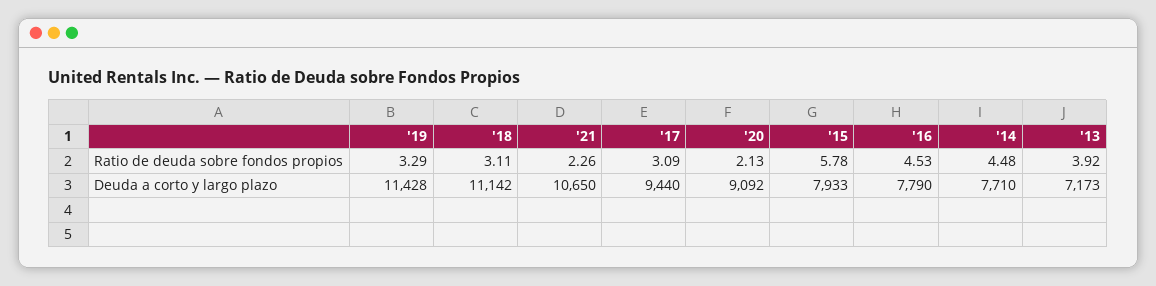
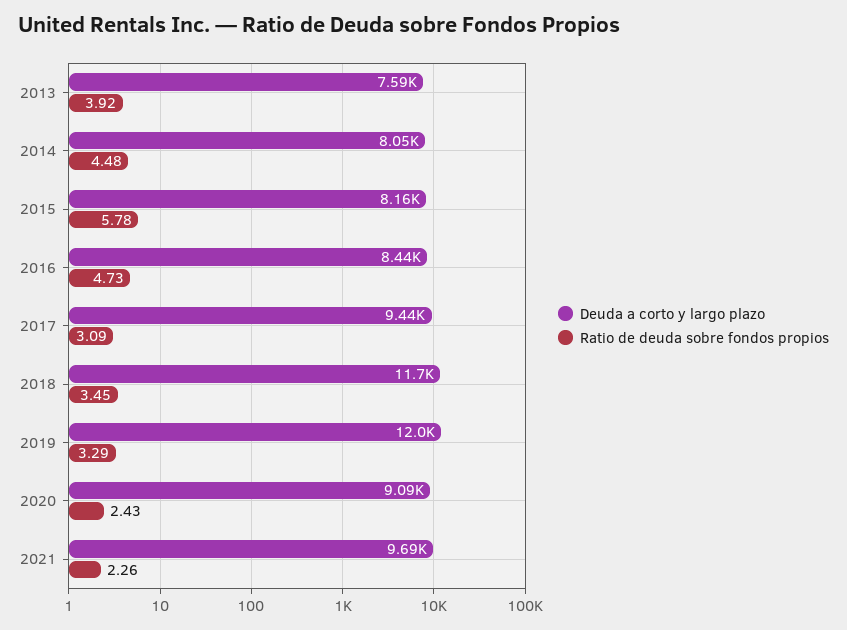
  {
    "Ratio de deuda sobre fondos propios": {
      "'19": 3.29,
-     "'18": 3.11,
+     "'18": 3.45,
      "'21": 2.26,
      "'17": 3.09,
-     "'20": 2.13,
+     "'20": 2.43,
      "'15": 5.78,
-     "'16": 4.53,
+     "'16": 4.73,
      "'14": 4.48,
      "'13": 3.92
    },
    "Deuda a corto y largo plazo": {
-     "'19": 11428,
+     "'19": 12000,
-     "'18": 11142,
+     "'18": 11700,
-     "'21": 10650,
+     "'21": 9690,
      "'17": 9440,
      "'20": 9092,
-     "'15": 7933,
+     "'15": 8160,
-     "'16": 7790,
+     "'16": 8440,
-     "'14": 7710,
+     "'14": 8050,
-     "'13": 7173
+     "'13": 7590
    }
  }

